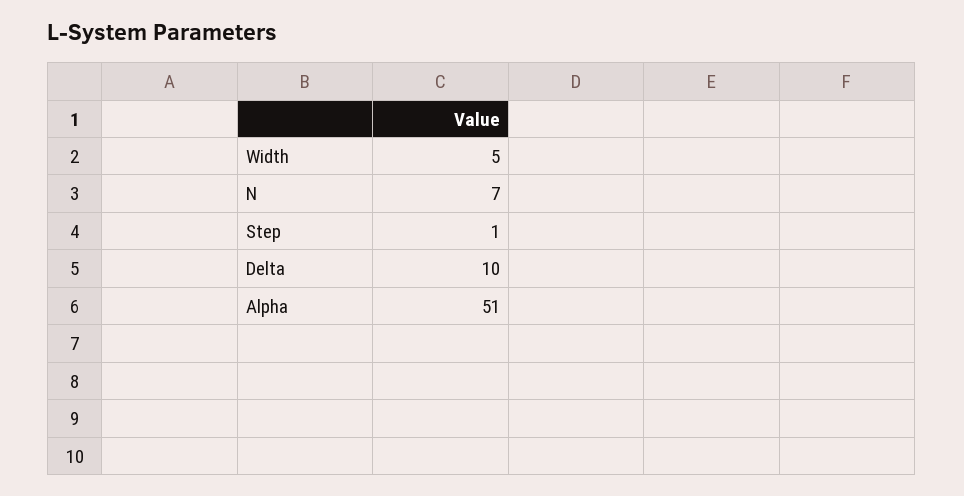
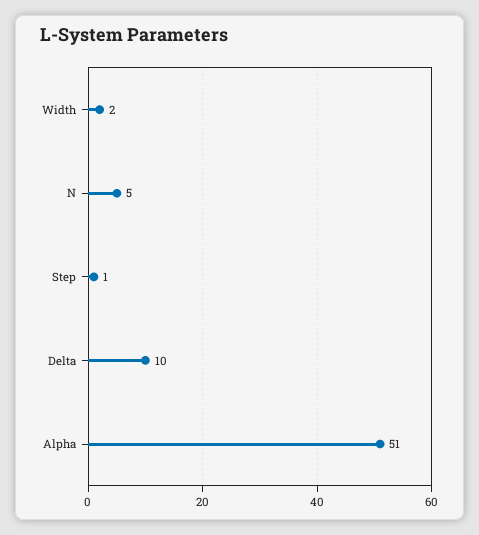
  {
-   "Width": 5,
+   "Width": 2,
-   "N": 7,
+   "N": 5,
    "Step": 1,
    "Delta": 10,
    "Alpha": 51
  }

